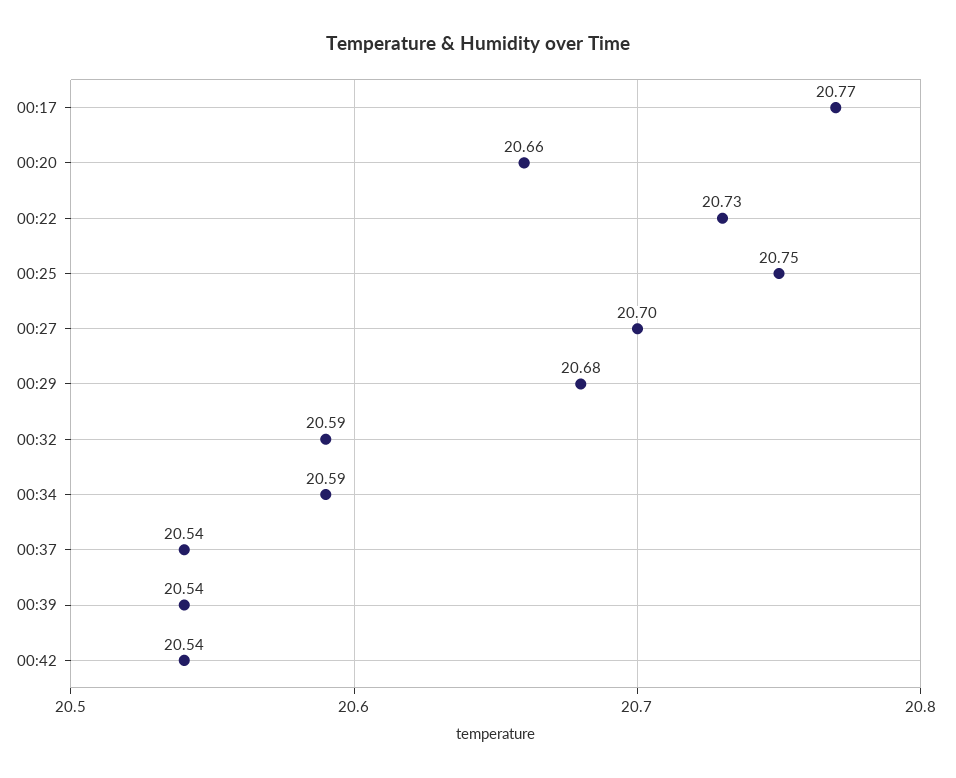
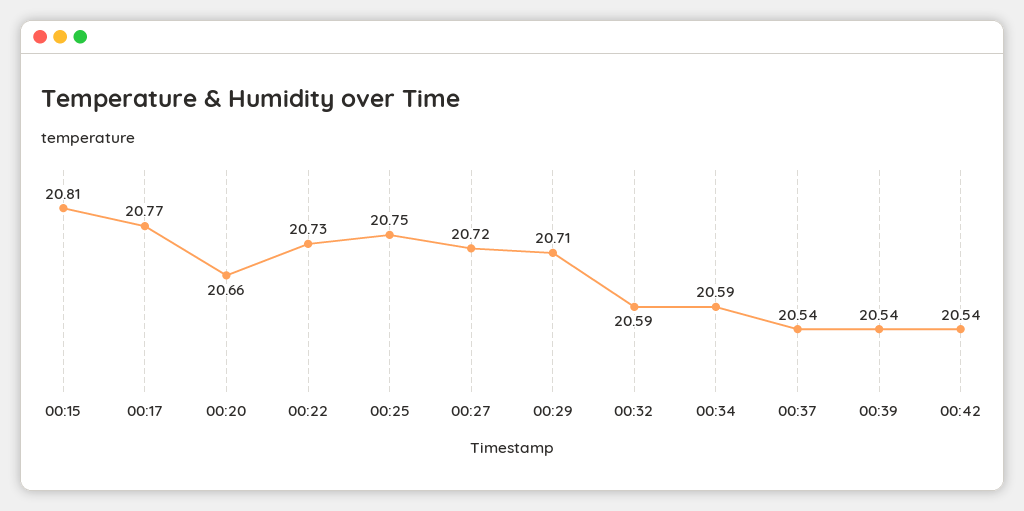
  {
    "00:17": 20.77,
    "00:20": 20.66,
    "00:22": 20.73,
    "00:25": 20.75,
-   "00:27": 20.7,
+   "00:27": 20.72,
-   "00:29": 20.68,
+   "00:29": 20.71,
    "00:32": 20.59,
    "00:34": 20.59,
    "00:37": 20.54,
    "00:39": 20.54,
-   "00:42": 20.54
+   "00:42": 20.54,
+   "00:15": 20.81
  }

